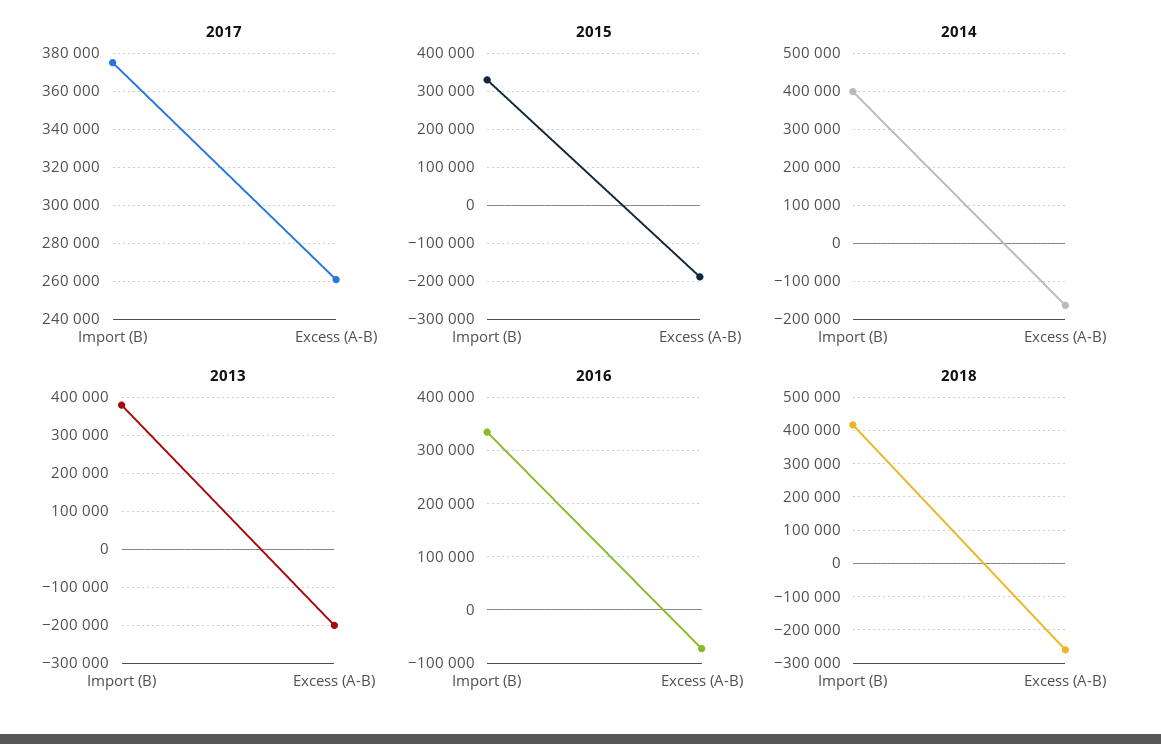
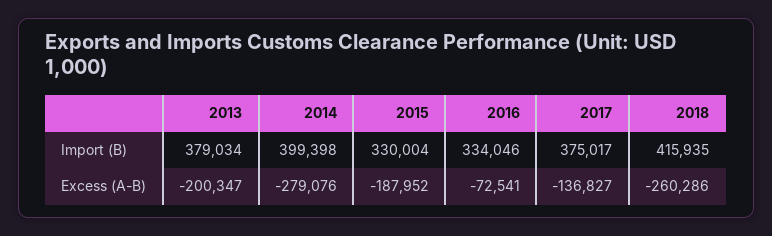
  {
    "2017": {
      "Import (B)": 375017,
-     "Excess (A-B)": 260000
+     "Excess (A-B)": -136827
    },
    "2015": {
      "Import (B)": 330004,
      "Excess (A-B)": -187952
    },
    "2014": {
      "Import (B)": 399398,
-     "Excess (A-B)": -160000
+     "Excess (A-B)": -279076
    },
    "2013": {
      "Import (B)": 379034,
      "Excess (A-B)": -200347
    },
    "2016": {
      "Import (B)": 334046,
      "Excess (A-B)": -72541
    },
    "2018": {
      "Import (B)": 415935,
      "Excess (A-B)": -260286
    }
  }

